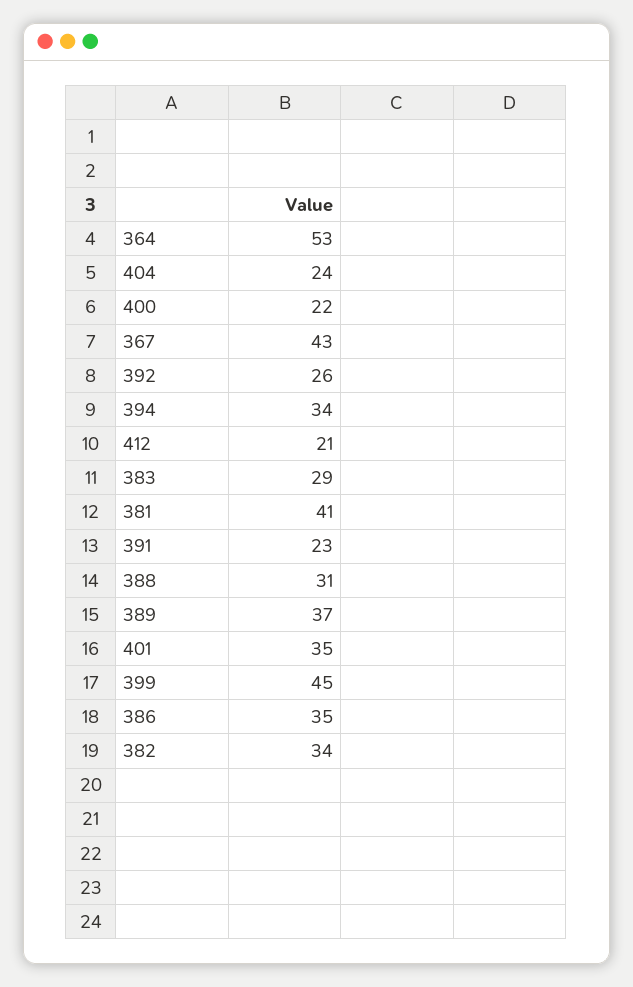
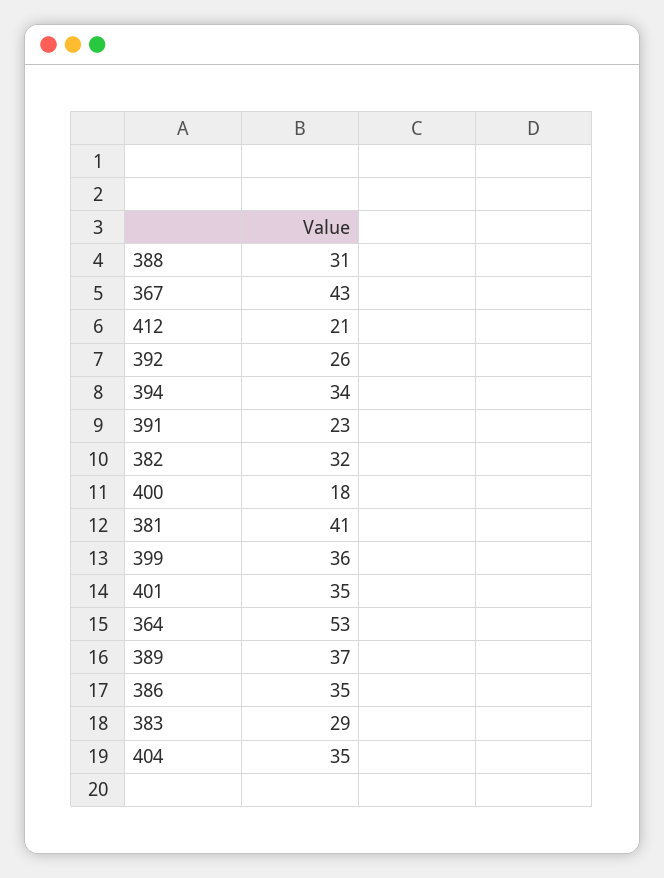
  {
    "364": 53,
-   "404": 24,
+   "404": 35,
-   "400": 22,
+   "400": 18,
    "367": 43,
    "392": 26,
    "394": 34,
    "412": 21,
    "383": 29,
    "381": 41,
    "391": 23,
    "388": 31,
    "389": 37,
    "401": 35,
-   "399": 45,
+   "399": 36,
    "386": 35,
-   "382": 34
+   "382": 32
  }

